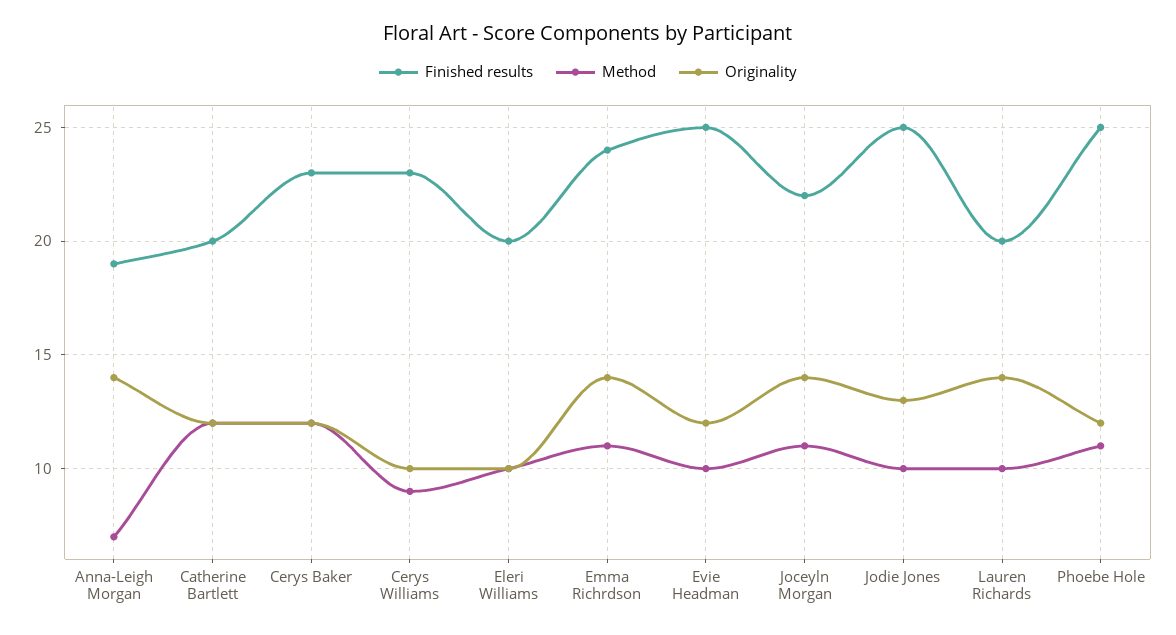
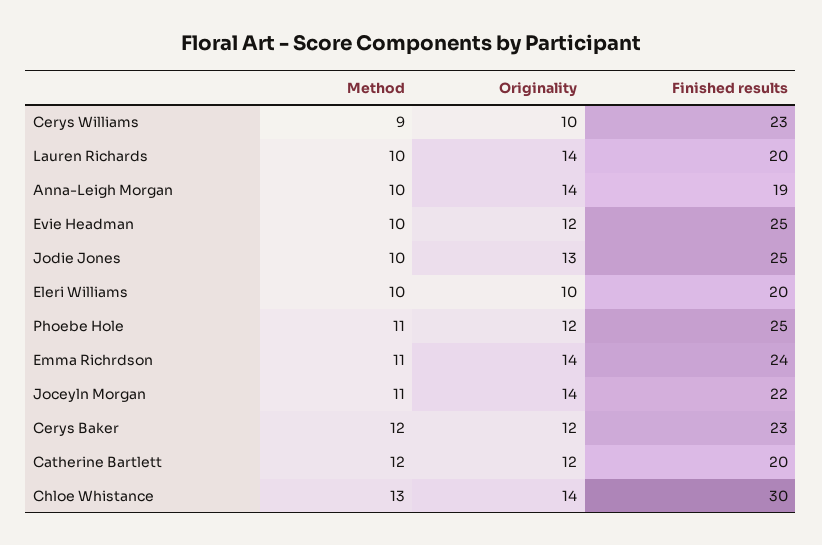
  {
    "Finished results": {
      "Anna-Leigh Morgan": 19,
      "Catherine Bartlett": 20,
      "Cerys Baker": 23,
      "Cerys Williams": 23,
      "Eleri Williams": 20,
      "Emma Richrdson": 24,
      "Evie Headman": 25,
      "Joceyln Morgan": 22,
      "Jodie Jones": 25,
      "Lauren Richards": 20,
-     "Phoebe Hole": 25
+     "Phoebe Hole": 25,
+     "Chloe Whistance": 30
    },
    "Method": {
-     "Anna-Leigh Morgan": 7,
+     "Anna-Leigh Morgan": 10,
      "Catherine Bartlett": 12,
      "Cerys Baker": 12,
      "Cerys Williams": 9,
      "Eleri Williams": 10,
      "Emma Richrdson": 11,
      "Evie Headman": 10,
      "Joceyln Morgan": 11,
      "Jodie Jones": 10,
      "Lauren Richards": 10,
-     "Phoebe Hole": 11
+     "Phoebe Hole": 11,
+     "Chloe Whistance": 13
    },
    "Originality": {
      "Anna-Leigh Morgan": 14,
      "Catherine Bartlett": 12,
      "Cerys Baker": 12,
      "Cerys Williams": 10,
      "Eleri Williams": 10,
      "Emma Richrdson": 14,
      "Evie Headman": 12,
      "Joceyln Morgan": 14,
      "Jodie Jones": 13,
      "Lauren Richards": 14,
-     "Phoebe Hole": 12
+     "Phoebe Hole": 12,
+     "Chloe Whistance": 14
    }
  }

